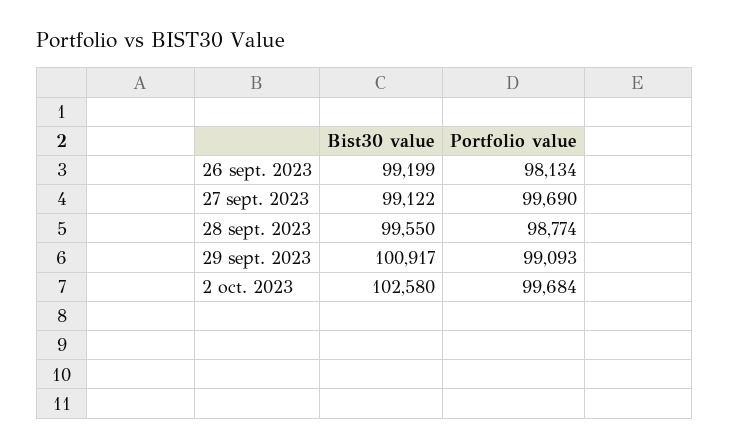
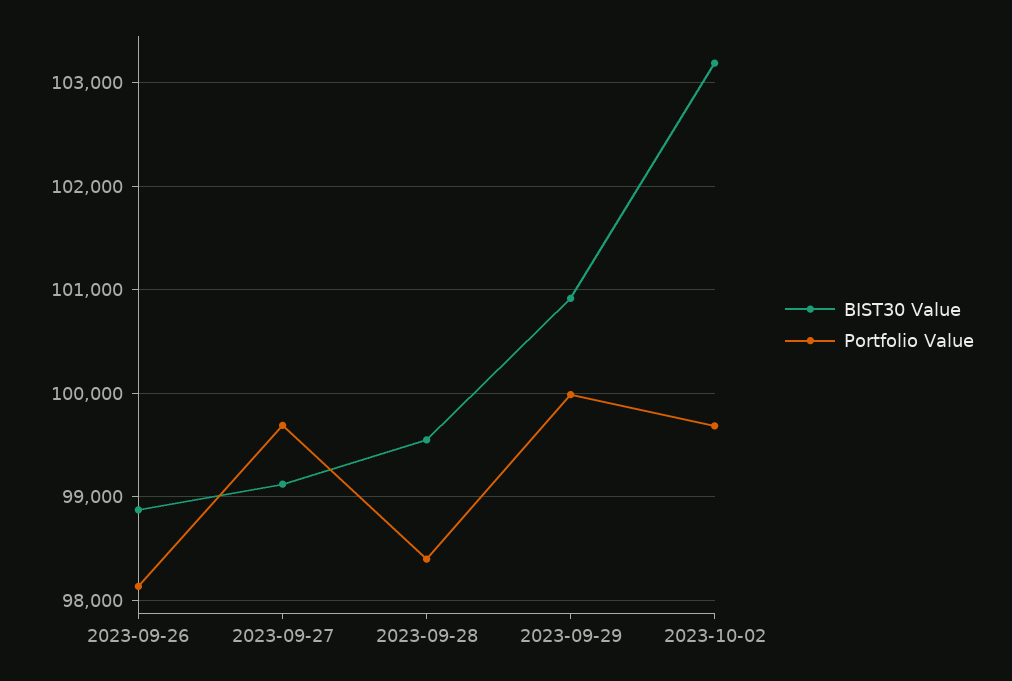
  {
    "Bist30 value": {
-     "26 sept. 2023": 99199,
+     "26 sept. 2023": 98900,
      "27 sept. 2023": 99122,
      "28 sept. 2023": 99550,
      "29 sept. 2023": 100917,
-     "2 oct. 2023": 102580
+     "2 oct. 2023": 103200
    },
    "Portfolio value": {
      "26 sept. 2023": 98134,
      "27 sept. 2023": 99690,
-     "28 sept. 2023": 98774,
+     "28 sept. 2023": 98400,
-     "29 sept. 2023": 99093,
+     "29 sept. 2023": 100000,
      "2 oct. 2023": 99684
    }
  }

